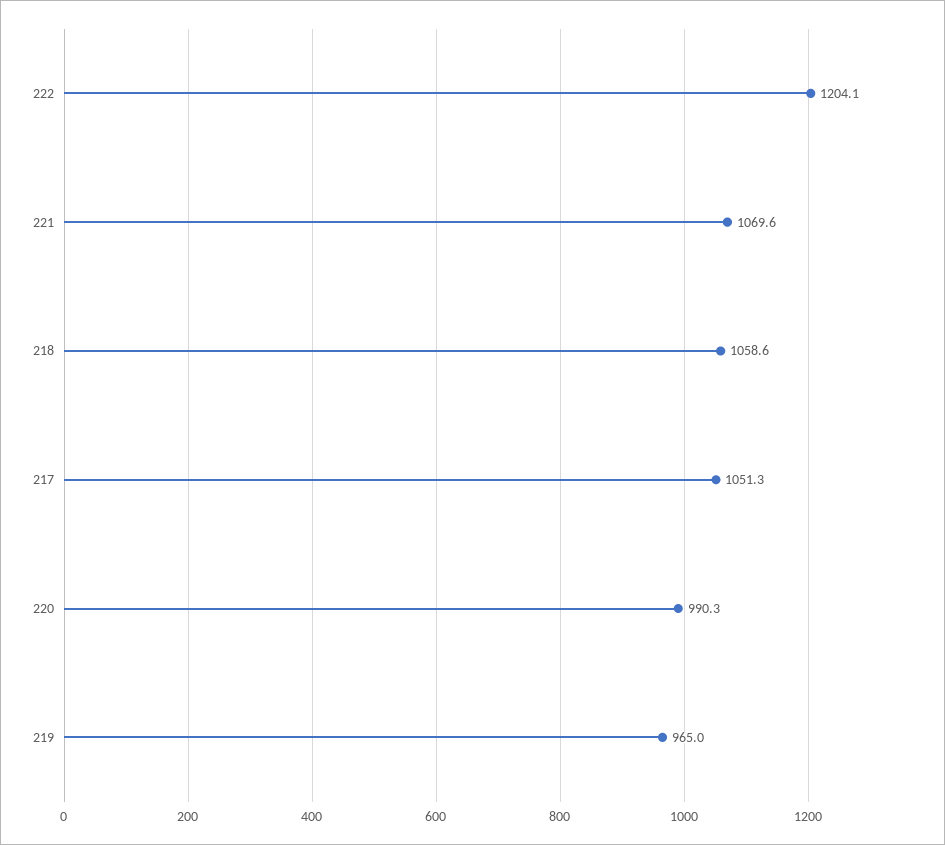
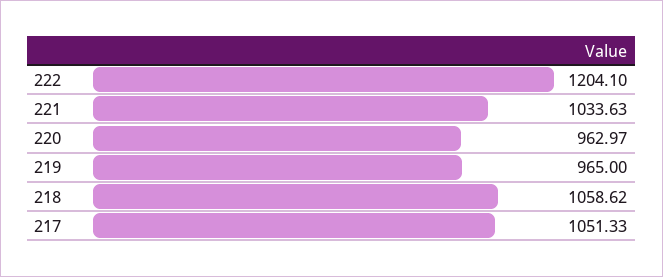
  {
    "222": 1204.1,
-   "221": 1069.6,
+   "221": 1033.63,
    "218": 1058.62,
    "217": 1051.33,
-   "220": 990.3,
+   "220": 962.97,
    "219": 965
  }

